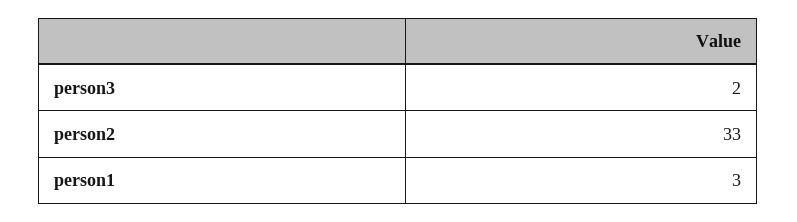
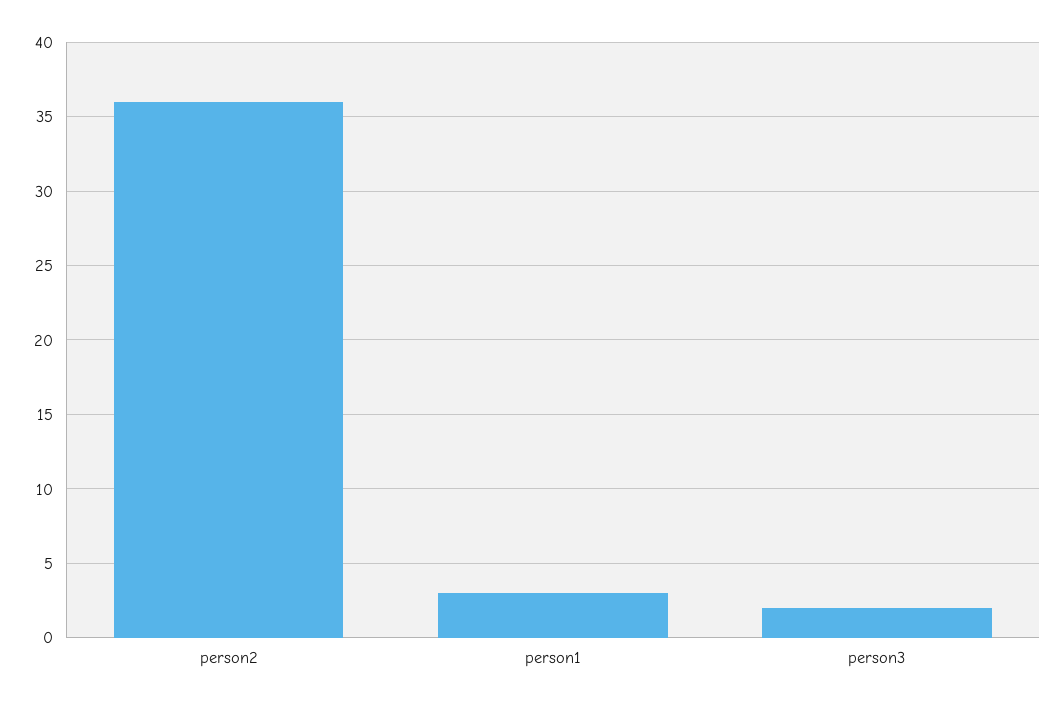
  {
    "person3": 2,
-   "person2": 33,
+   "person2": 36,
    "person1": 3
  }

